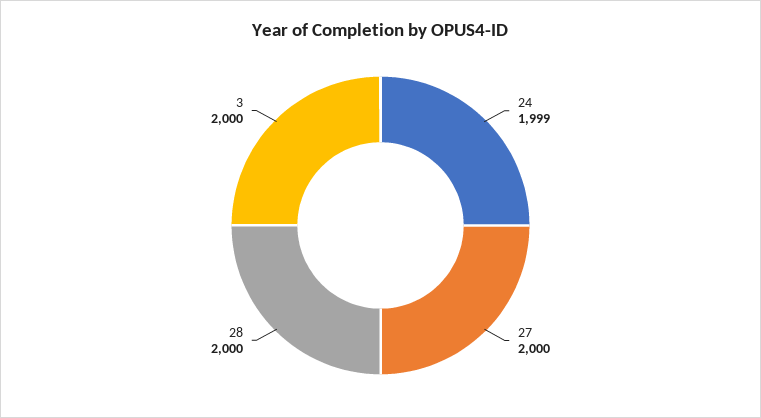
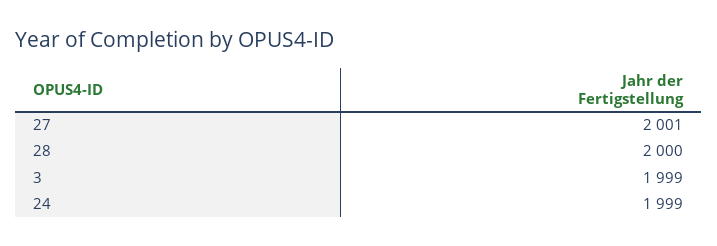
  {
    "24": 1999,
-   "27": 2000,
+   "27": 2001,
    "28": 2000,
-   "3": 2000
+   "3": 1999
  }

